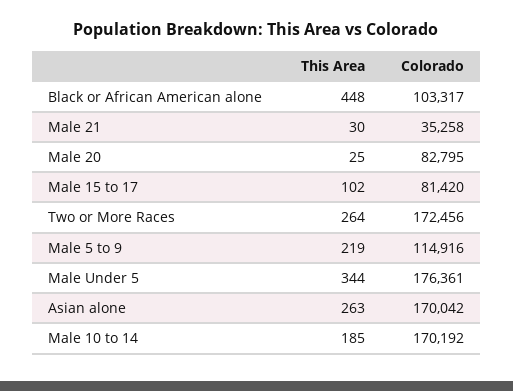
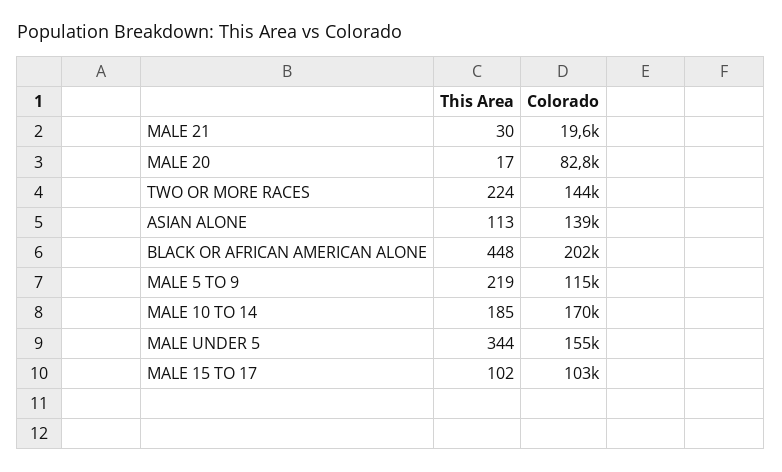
  {
    "This Area": {
      "Black or African American alone": 448,
      "Male 21": 30,
-     "Male 20": 25,
+     "Male 20": 17,
      "Male 15 to 17": 102,
-     "Two or More Races": 264,
+     "Two or More Races": 224,
      "Male 5 to 9": 219,
      "Male Under 5": 344,
-     "Asian alone": 263,
+     "Asian alone": 113,
      "Male 10 to 14": 185
    },
    "Colorado": {
-     "Black or African American alone": 103317,
+     "Black or African American alone": 202000,
-     "Male 21": 35258,
+     "Male 21": 19600,
      "Male 20": 82795,
-     "Male 15 to 17": 81420,
+     "Male 15 to 17": 103000,
-     "Two or More Races": 172456,
+     "Two or More Races": 144000,
      "Male 5 to 9": 114916,
-     "Male Under 5": 176361,
+     "Male Under 5": 155000,
-     "Asian alone": 170042,
+     "Asian alone": 139000,
      "Male 10 to 14": 170192
    }
  }

